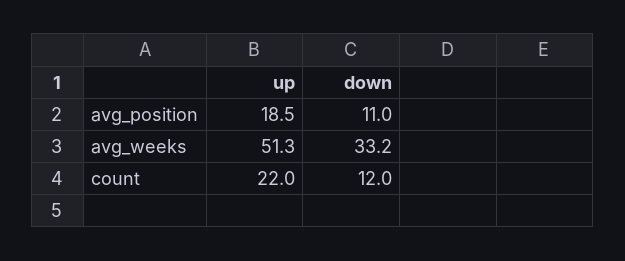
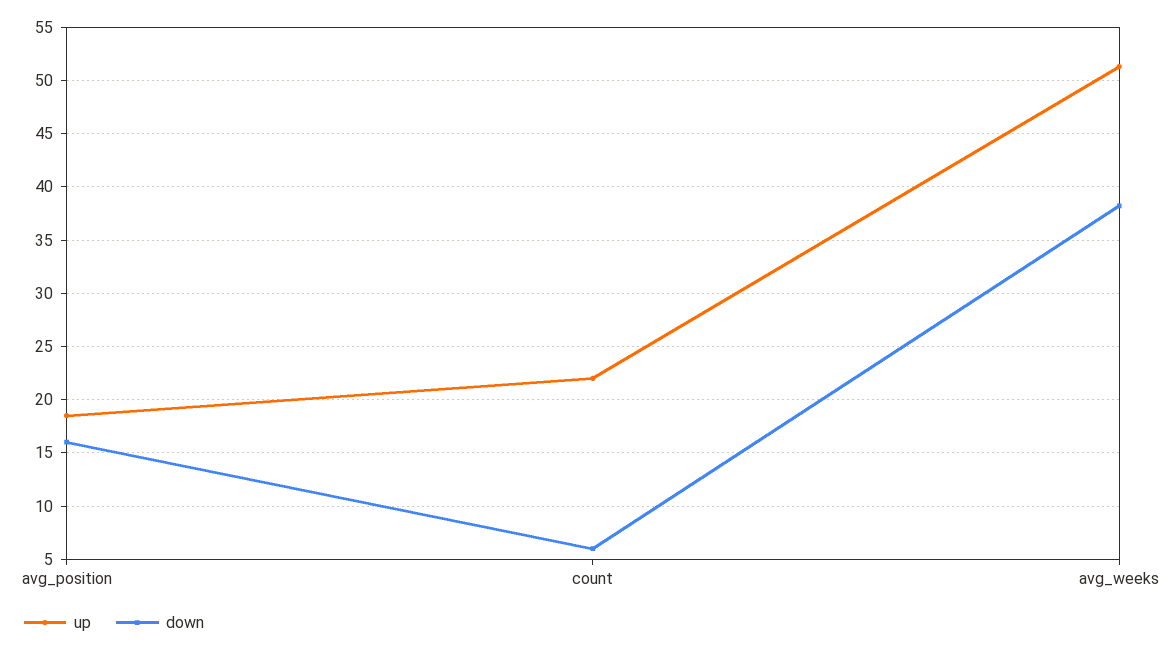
  {
    "up": {
      "avg_position": 18.5,
      "avg_weeks": 51.3,
      "count": 22
    },
    "down": {
-     "avg_position": 11,
+     "avg_position": 16,
-     "avg_weeks": 33.2,
+     "avg_weeks": 38,
-     "count": 12
+     "count": 6
    }
  }

